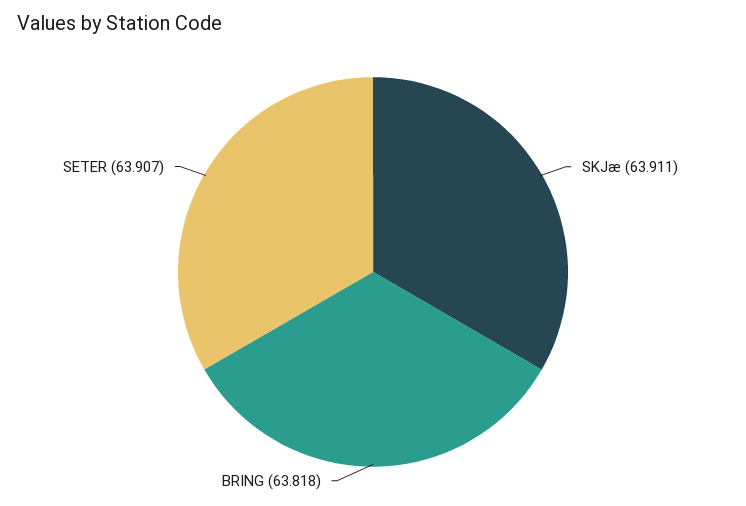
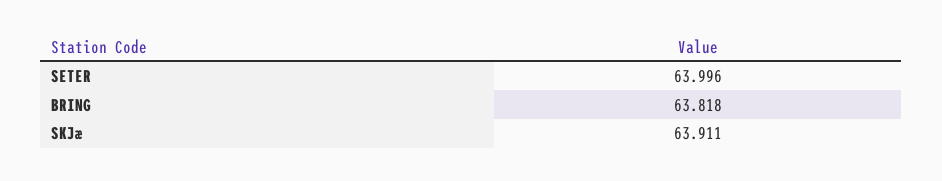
  {
    "SKJæ": 63.911,
    "BRING": 63.818,
-   "SETER": 63.907
+   "SETER": 63.996
  }

